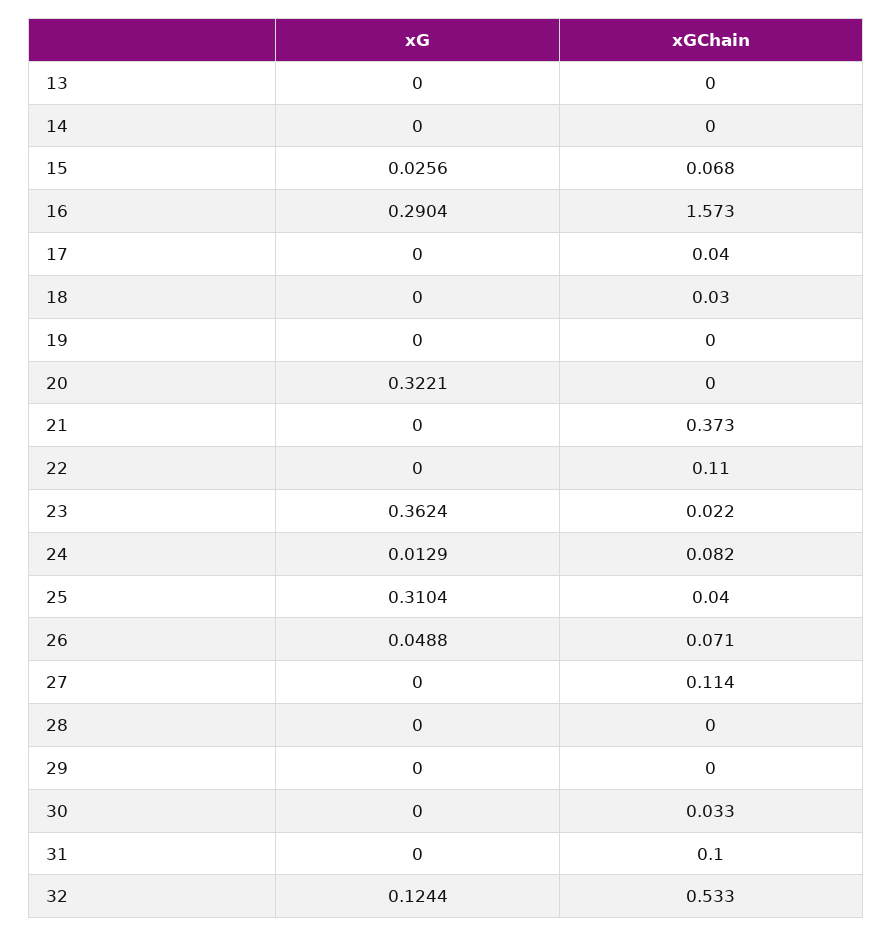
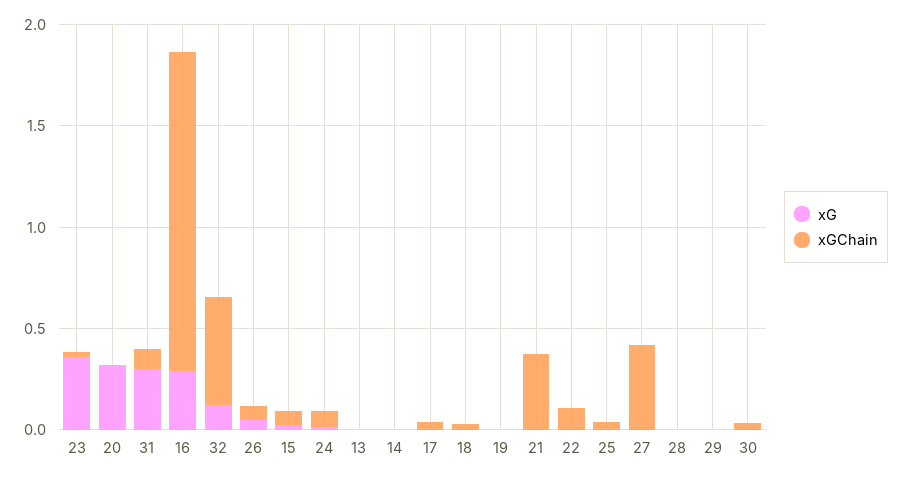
  {
    "xG": {
      "13": 0,
      "14": 0,
      "15": 0.0256,
      "16": 0.2904,
      "17": 0,
      "18": 0,
      "19": 0,
      "20": 0.3221,
      "21": 0,
      "22": 0,
      "23": 0.3624,
      "24": 0.0129,
-     "25": 0.3104,
+     "25": 0,
      "26": 0.0488,
      "27": 0,
      "28": 0,
      "29": 0,
      "30": 0,
-     "31": 0,
+     "31": 0.3,
      "32": 0.1244
    },
    "xGChain": {
      "13": 0,
      "14": 0,
      "15": 0.068,
      "16": 1.573,
      "17": 0.04,
      "18": 0.03,
      "19": 0,
      "20": 0,
      "21": 0.373,
      "22": 0.11,
      "23": 0.022,
      "24": 0.082,
      "25": 0.04,
      "26": 0.071,
-     "27": 0.114,
+     "27": 0.4,
      "28": 0,
      "29": 0,
      "30": 0.033,
      "31": 0.1,
      "32": 0.533
    }
  }

